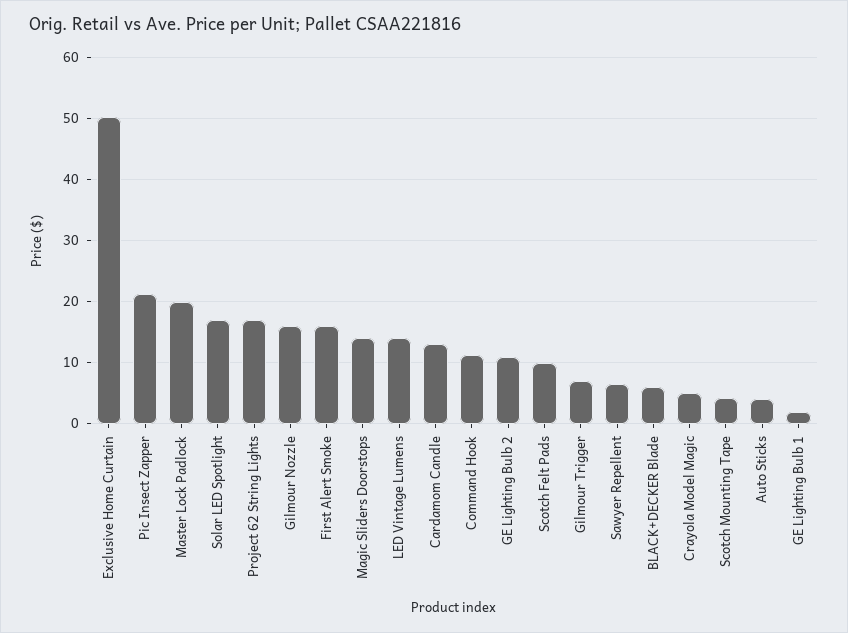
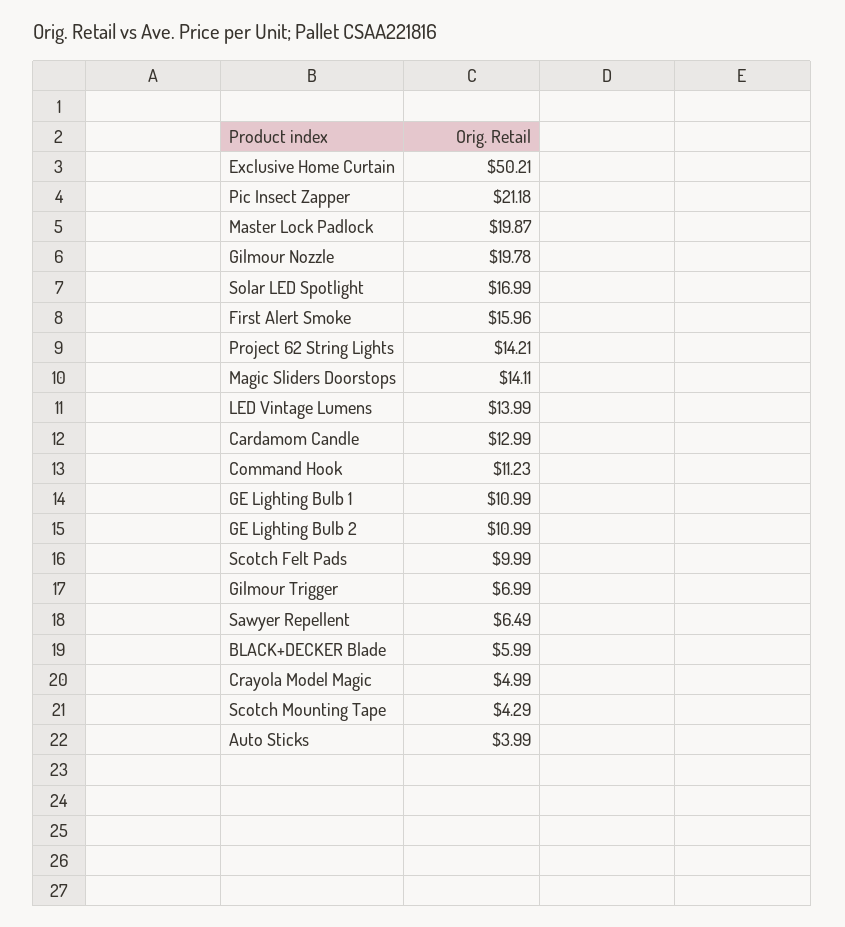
  {
    "Exclusive Home Curtain": 50.21,
    "Pic Insect Zapper": 21.18,
    "Master Lock Padlock": 19.87,
    "Solar LED Spotlight": 16.99,
-   "Project 62 String Lights": 17,
+   "Project 62 String Lights": 14.21,
-   "Gilmour Nozzle": 16,
+   "Gilmour Nozzle": 19.78,
    "First Alert Smoke": 15.96,
    "Magic Sliders Doorstops": 14.11,
    "LED Vintage Lumens": 13.99,
    "Cardamom Candle": 12.99,
    "Command Hook": 11.23,
    "GE Lighting Bulb 2": 10.99,
    "Scotch Felt Pads": 9.99,
    "Gilmour Trigger": 6.99,
    "Sawyer Repellent": 6.49,
    "BLACK+DECKER Blade": 5.99,
    "Crayola Model Magic": 4.99,
    "Scotch Mounting Tape": 4.29,
    "Auto Sticks": 3.99,
-   "GE Lighting Bulb 1": 2
+   "GE Lighting Bulb 1": 10.99
  }

